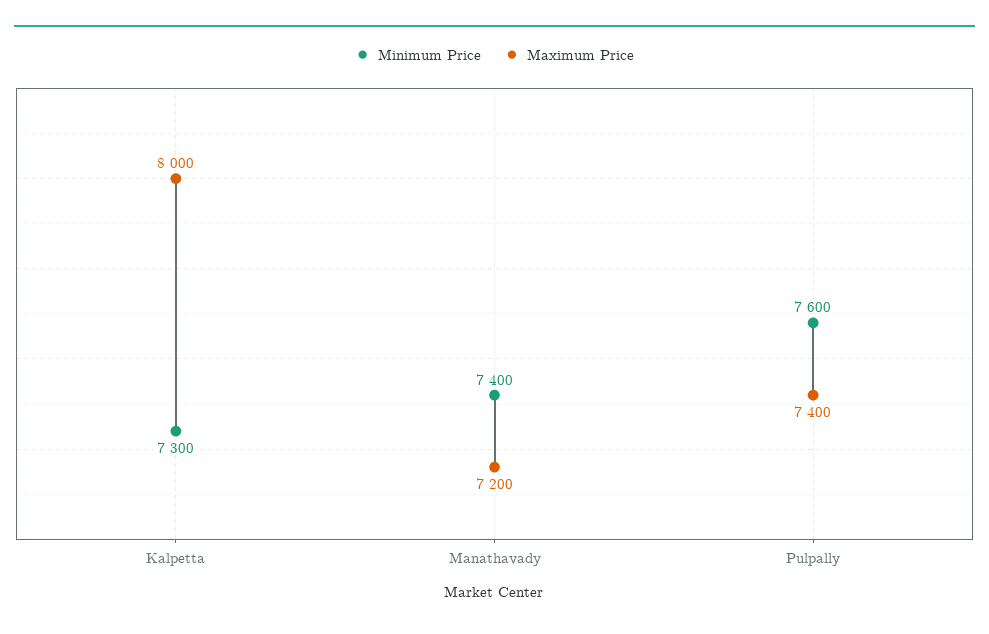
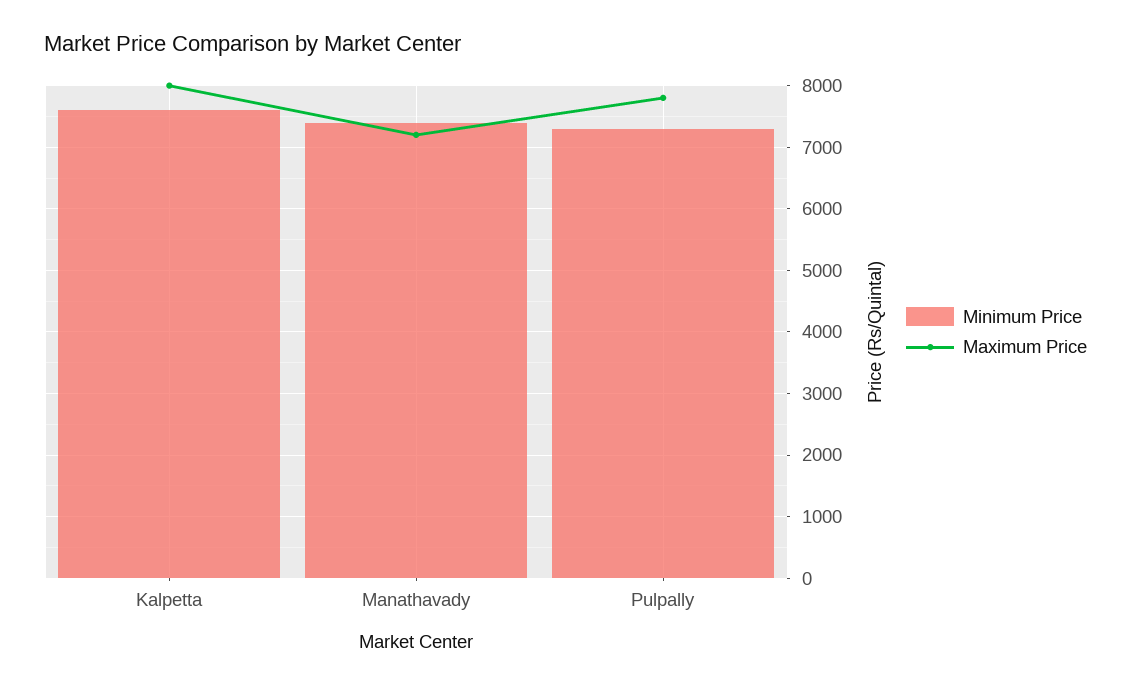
  {
    "Minimum Price": {
-     "Kalpetta": 7300,
+     "Kalpetta": 7600,
      "Manathavady": 7400,
-     "Pulpally": 7600
+     "Pulpally": 7300
    },
    "Maximum Price": {
      "Kalpetta": 8000,
      "Manathavady": 7200,
-     "Pulpally": 7400
+     "Pulpally": 7800
    }
  }

